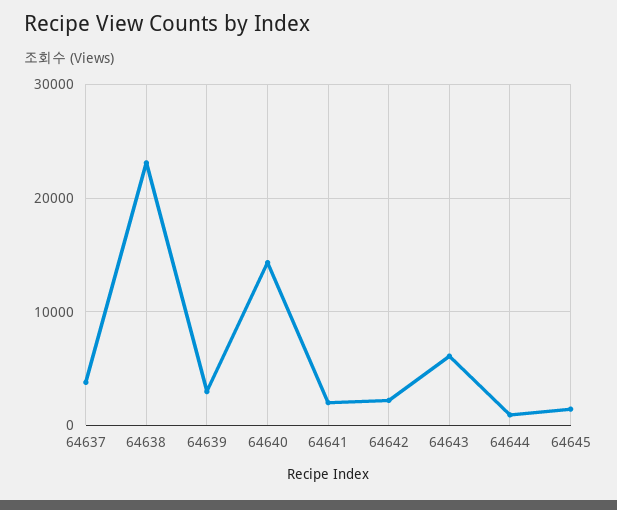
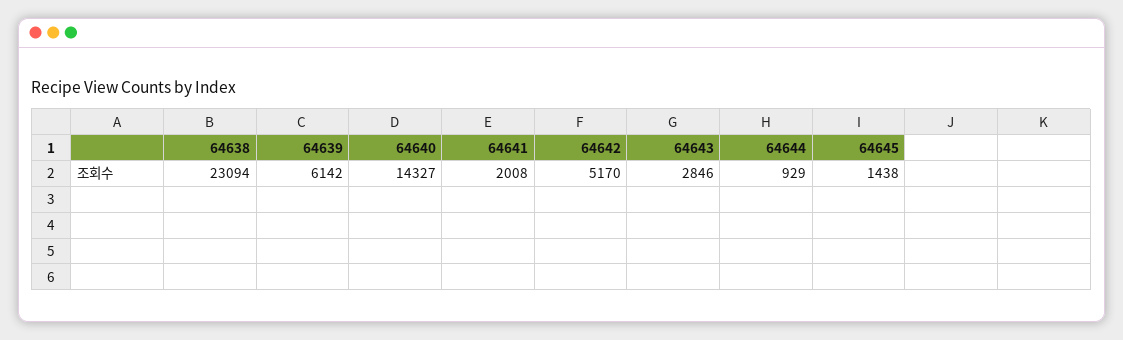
  {
-   "64637": 4000,
    "64638": 23094,
-   "64639": 3000,
+   "64639": 6142,
    "64640": 14327,
    "64641": 2008,
-   "64642": 2000,
+   "64642": 5170,
-   "64643": 6000,
+   "64643": 2846,
    "64644": 929,
    "64645": 1438
  }

